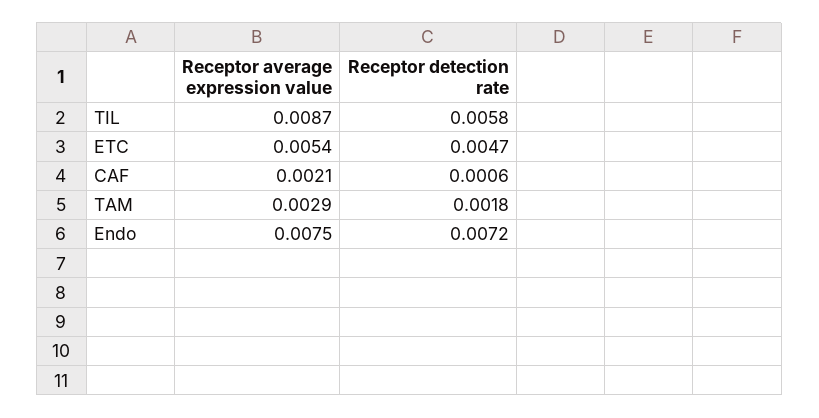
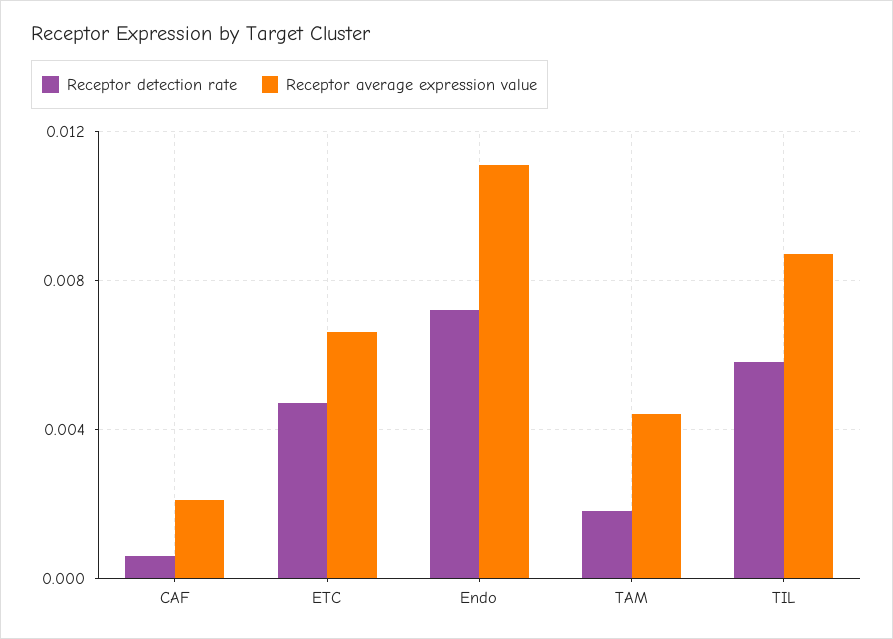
  {
    "Receptor average expression value": {
      "TIL": 0.0087,
-     "ETC": 0.0054,
+     "ETC": 0.0065,
      "CAF": 0.0021,
-     "TAM": 0.0029,
+     "TAM": 0.0045,
-     "Endo": 0.0075
+     "Endo": 0.011
    },
    "Receptor detection rate": {
      "TIL": 0.0058,
      "ETC": 0.0047,
      "CAF": 0.0006,
      "TAM": 0.0018,
      "Endo": 0.0072
    }
  }

